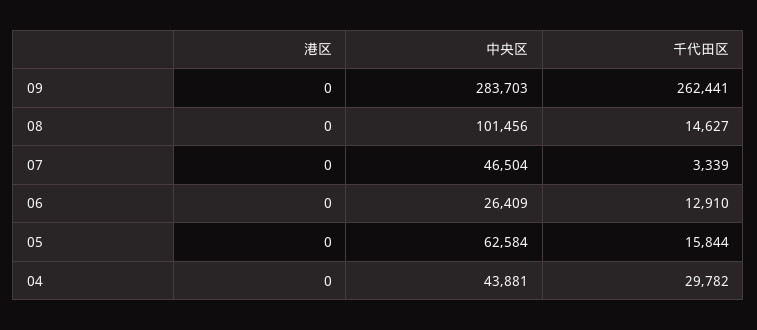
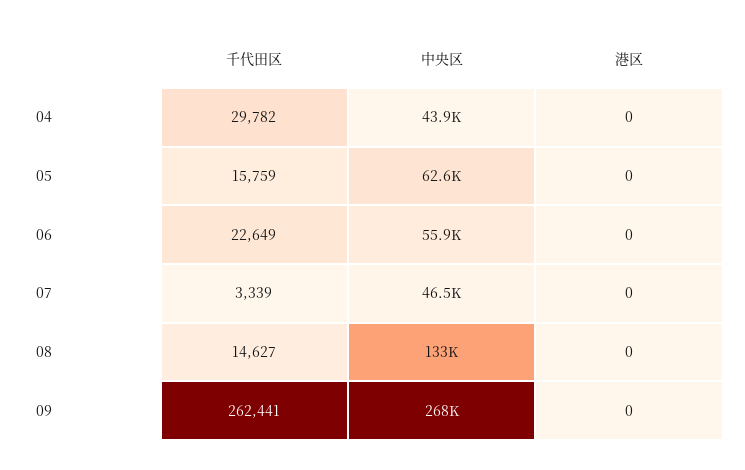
  {
    "港区": {
      "09": 0,
      "08": 0,
      "07": 0,
      "06": 0,
      "05": 0,
      "04": 0
    },
    "中央区": {
-     "09": 283703,
+     "09": 268000,
-     "08": 101456,
+     "08": 133000,
      "07": 46504,
-     "06": 26409,
+     "06": 55900,
      "05": 62584,
      "04": 43881
    },
    "千代田区": {
      "09": 262441,
      "08": 14627,
      "07": 3339,
-     "06": 12910,
+     "06": 22649,
-     "05": 15844,
+     "05": 15759,
      "04": 29782
    }
  }

